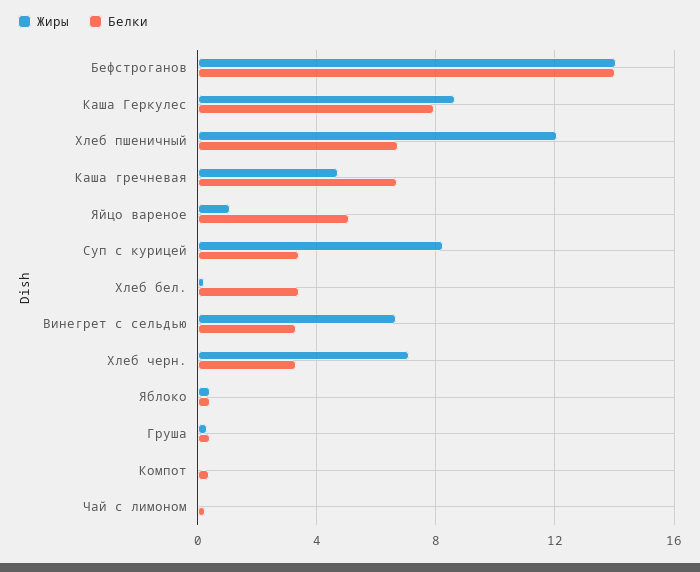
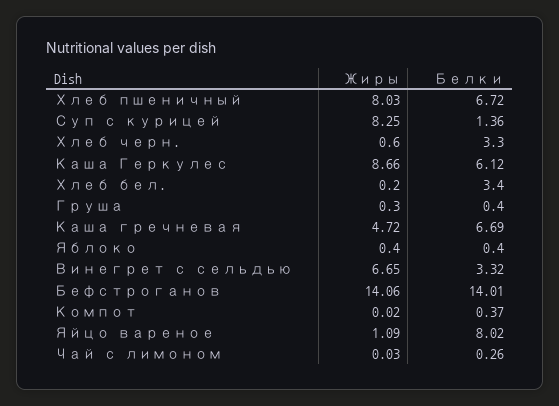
  {
    "Жиры": {
      "Бефстроганов": 14.06,
      "Каша Геркулес": 8.66,
-     "Хлеб пшеничный": 12,
+     "Хлеб пшеничный": 8.03,
      "Каша гречневая": 4.72,
      "Яйцо вареное": 1.09,
      "Суп с курицей": 8.25,
      "Хлеб бел.": 0.2,
      "Винегрет с сельдью": 6.65,
-     "Хлеб черн.": 7,
+     "Хлеб черн.": 0.6,
      "Яблоко": 0.4,
      "Груша": 0.3,
      "Компот": 0.02,
      "Чай с лимоном": 0.03
    },
    "Белки": {
      "Бефстроганов": 14.01,
-     "Каша Геркулес": 8,
+     "Каша Геркулес": 6.12,
      "Хлеб пшеничный": 6.72,
      "Каша гречневая": 6.69,
-     "Яйцо вареное": 5,
+     "Яйцо вареное": 8.02,
-     "Суп с курицей": 3.5,
+     "Суп с курицей": 1.36,
      "Хлеб бел.": 3.4,
      "Винегрет с сельдью": 3.32,
      "Хлеб черн.": 3.3,
      "Яблоко": 0.4,
      "Груша": 0.4,
      "Компот": 0.37,
      "Чай с лимоном": 0.26
    }
  }

